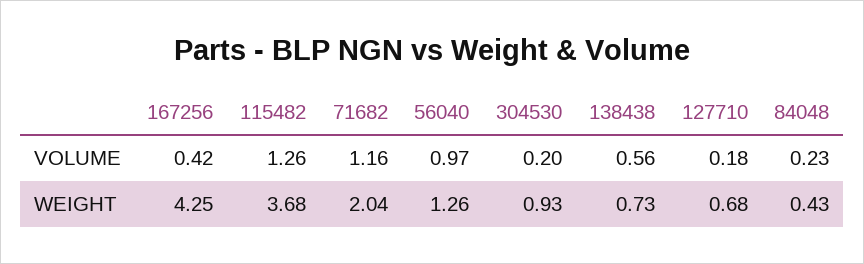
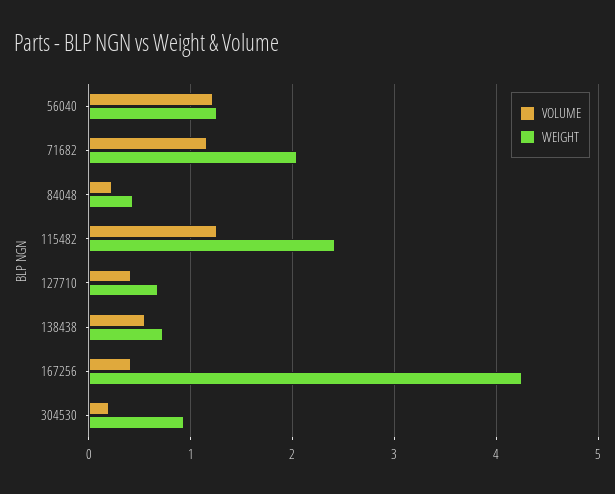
  {
    "VOLUME": {
      "167256": 0.42,
      "115482": 1.26,
      "71682": 1.16,
-     "56040": 0.97,
+     "56040": 1.2,
      "304530": 0.2,
      "138438": 0.56,
-     "127710": 0.18,
+     "127710": 0.4,
      "84048": 0.23
    },
    "WEIGHT": {
      "167256": 4.25,
-     "115482": 3.68,
+     "115482": 2.4,
      "71682": 2.04,
      "56040": 1.26,
      "304530": 0.93,
      "138438": 0.73,
      "127710": 0.68,
      "84048": 0.43
    }
  }

